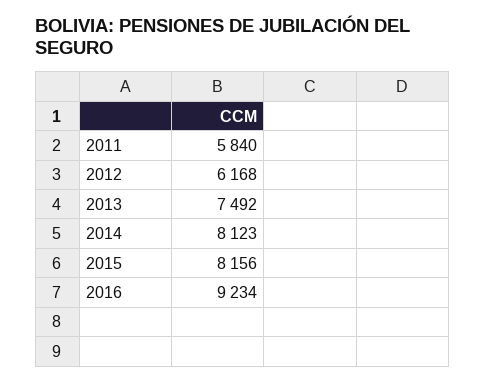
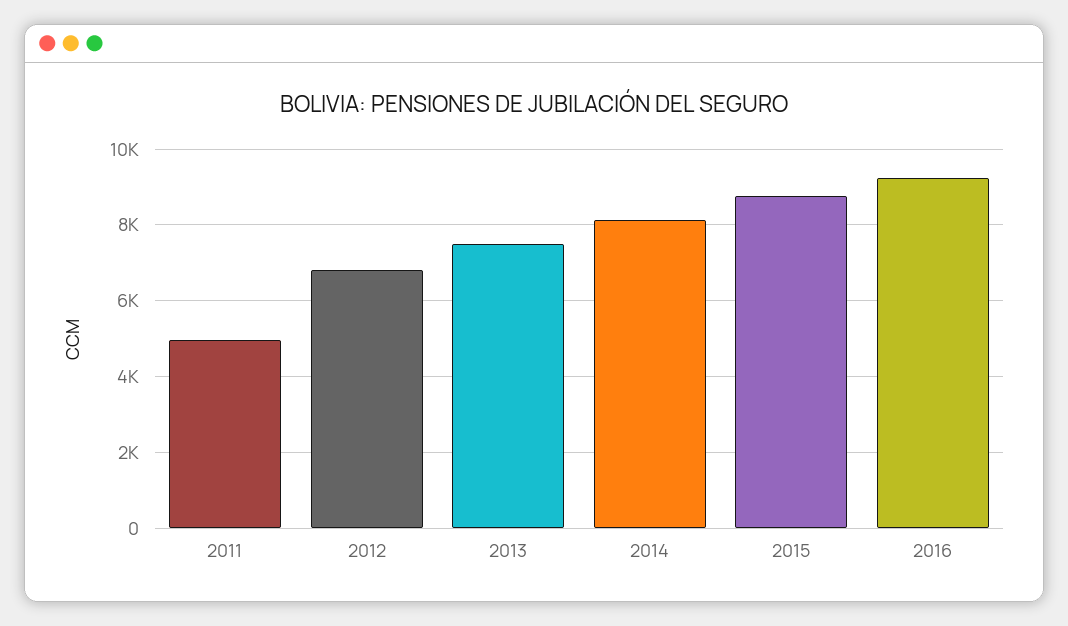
  {
-   "2011": 5840,
+   "2011": 5000,
-   "2012": 6168,
+   "2012": 6800,
    "2013": 7492,
    "2014": 8123,
-   "2015": 8156,
+   "2015": 8800,
    "2016": 9234
  }

